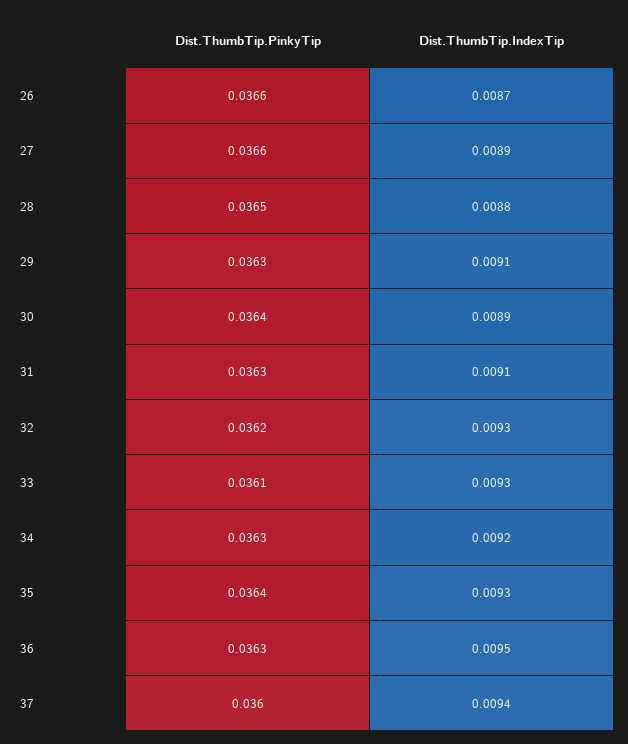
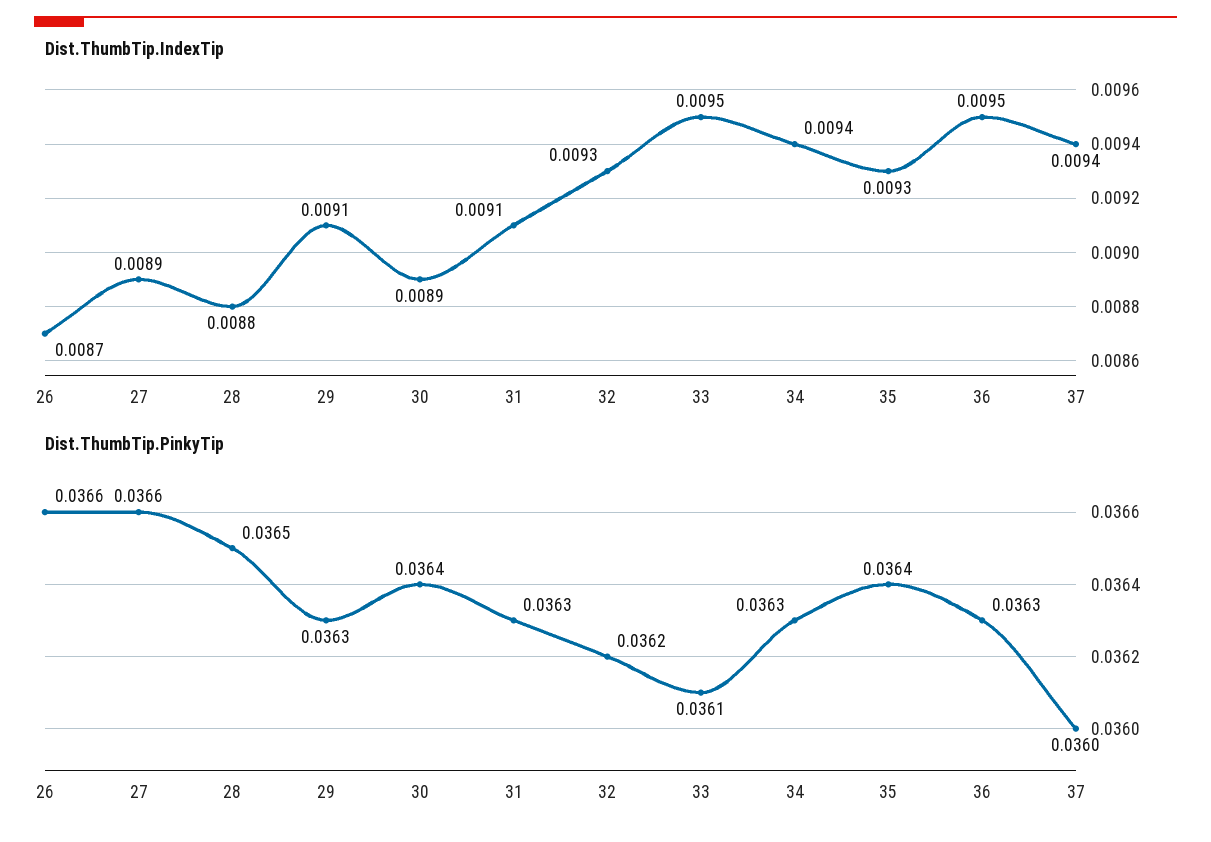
  {
    "Dist.ThumbTip.PinkyTip": {
      "26": 0.0366,
      "27": 0.0366,
      "28": 0.0365,
      "29": 0.0363,
      "30": 0.0364,
      "31": 0.0363,
      "32": 0.0362,
      "33": 0.0361,
      "34": 0.0363,
      "35": 0.0364,
      "36": 0.0363,
      "37": 0.036
    },
    "Dist.ThumbTip.IndexTip": {
      "26": 0.0087,
      "27": 0.0089,
      "28": 0.0088,
      "29": 0.0091,
      "30": 0.0089,
      "31": 0.0091,
      "32": 0.0093,
-     "33": 0.0093,
+     "33": 0.0095,
-     "34": 0.0092,
+     "34": 0.0094,
      "35": 0.0093,
      "36": 0.0095,
      "37": 0.0094
    }
  }

